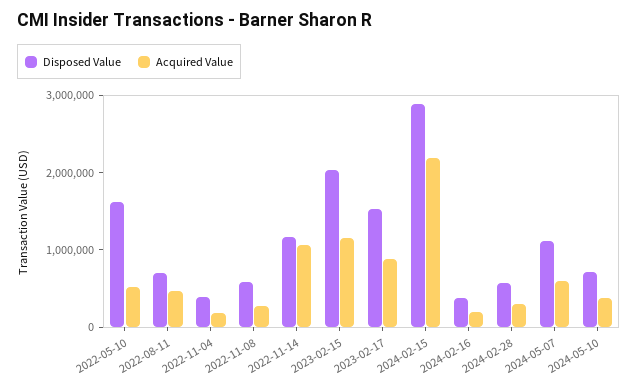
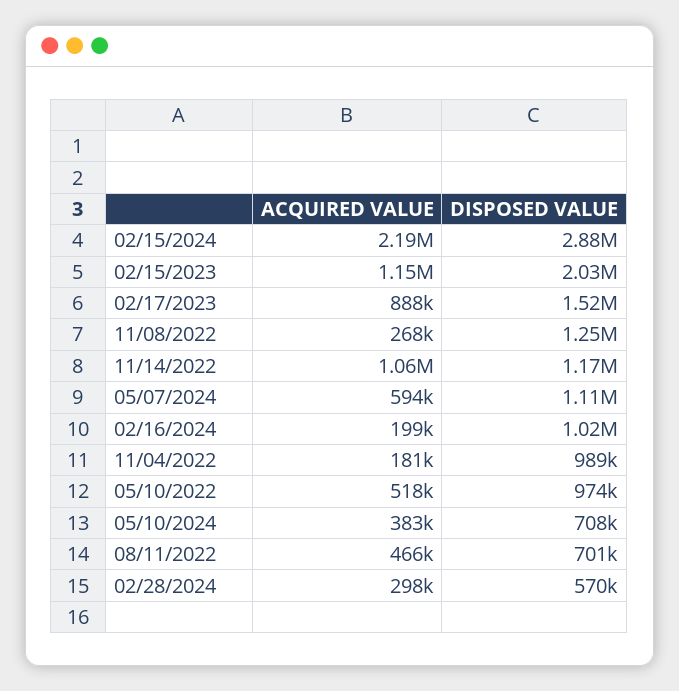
  {
    "Disposed Value": {
-     "2022-05-10": 1600000,
+     "2022-05-10": 974000,
      "2022-08-11": 701000,
-     "2022-11-04": 400000,
+     "2022-11-04": 989000,
-     "2022-11-08": 600000,
+     "2022-11-08": 1250000,
      "2022-11-14": 1170000,
      "2023-02-15": 2030000,
      "2023-02-17": 1520000,
      "2024-02-15": 2880000,
-     "2024-02-16": 400000,
+     "2024-02-16": 1020000,
      "2024-02-28": 570000,
      "2024-05-07": 1110000,
      "2024-05-10": 708000
    },
    "Acquired Value": {
      "2022-05-10": 518000,
      "2022-08-11": 466000,
      "2022-11-04": 181000,
      "2022-11-08": 268000,
      "2022-11-14": 1060000,
      "2023-02-15": 1150000,
      "2023-02-17": 888000,
      "2024-02-15": 2190000,
      "2024-02-16": 199000,
      "2024-02-28": 298000,
      "2024-05-07": 594000,
      "2024-05-10": 383000
    }
  }

